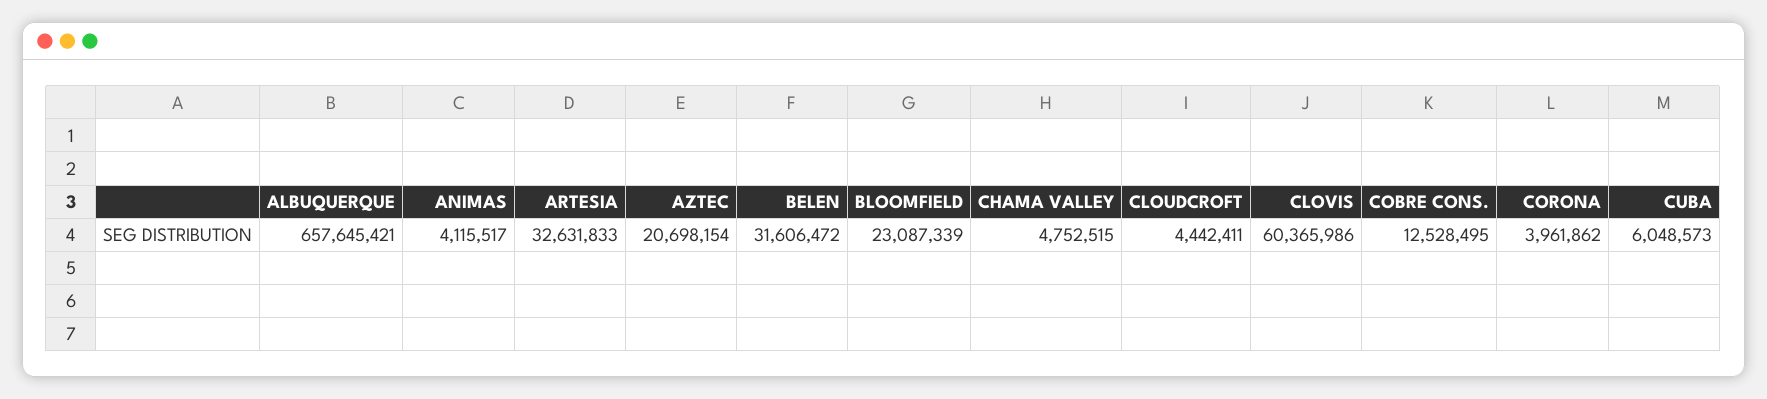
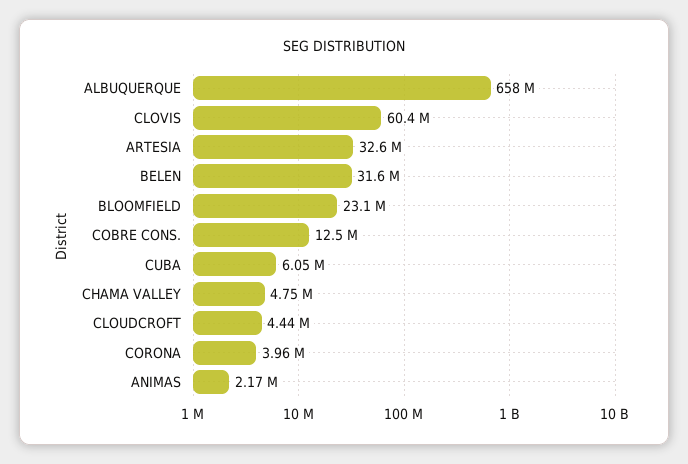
  {
    "ALBUQUERQUE": 657645421,
-   "ANIMAS": 4115517,
+   "ANIMAS": 2170000,
    "ARTESIA": 32631833,
-   "AZTEC": 20698154,
    "BELEN": 31606472,
    "BLOOMFIELD": 23087339,
    "CHAMA VALLEY": 4752515,
    "CLOUDCROFT": 4442411,
    "CLOVIS": 60365986,
    "COBRE CONS.": 12528495,
    "CORONA": 3961862,
    "CUBA": 6048573
  }

